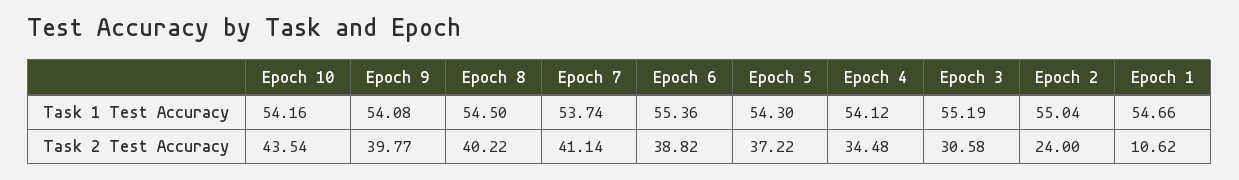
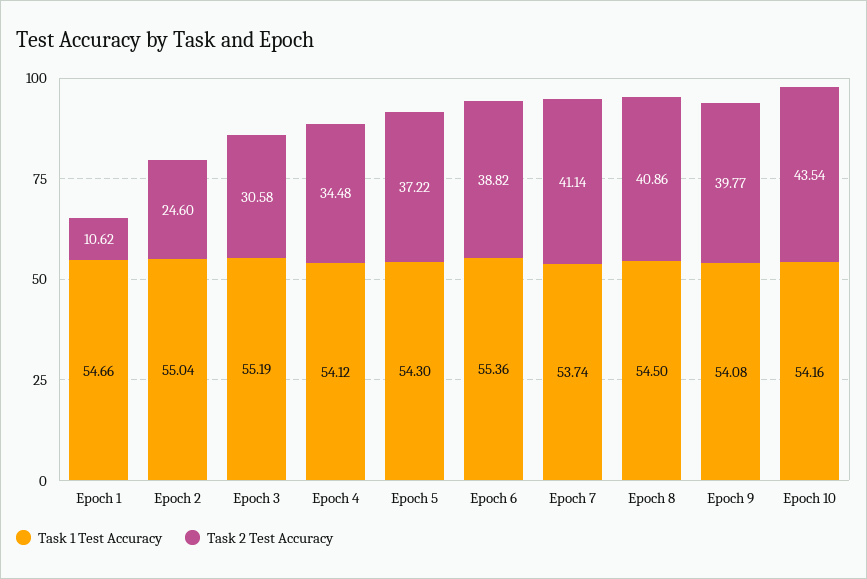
  {
    "Task 1 Test Accuracy": {
      "Epoch 10": 54.16,
      "Epoch 9": 54.08,
      "Epoch 8": 54.5,
      "Epoch 7": 53.74,
      "Epoch 6": 55.36,
      "Epoch 5": 54.3,
      "Epoch 4": 54.12,
      "Epoch 3": 55.19,
      "Epoch 2": 55.04,
      "Epoch 1": 54.66
    },
    "Task 2 Test Accuracy": {
      "Epoch 10": 43.54,
      "Epoch 9": 39.77,
-     "Epoch 8": 40.22,
+     "Epoch 8": 40.86,
      "Epoch 7": 41.14,
      "Epoch 6": 38.82,
      "Epoch 5": 37.22,
      "Epoch 4": 34.48,
      "Epoch 3": 30.58,
-     "Epoch 2": 24,
+     "Epoch 2": 24.6,
      "Epoch 1": 10.62
    }
  }

